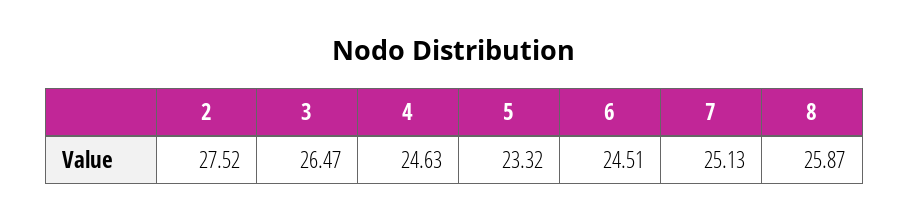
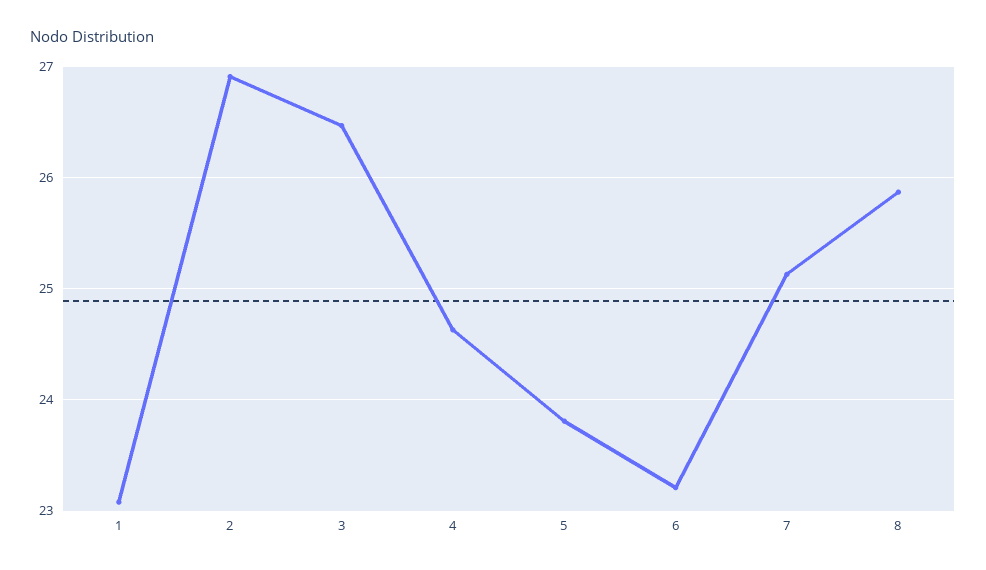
  {
-   "2": 27.52,
+   "2": 26.9,
    "3": 26.47,
    "4": 24.63,
-   "5": 23.32,
+   "5": 23.8,
-   "6": 24.51,
+   "6": 23.2,
    "7": 25.13,
-   "8": 25.87
+   "8": 25.87,
+   "1": 23.1
  }

